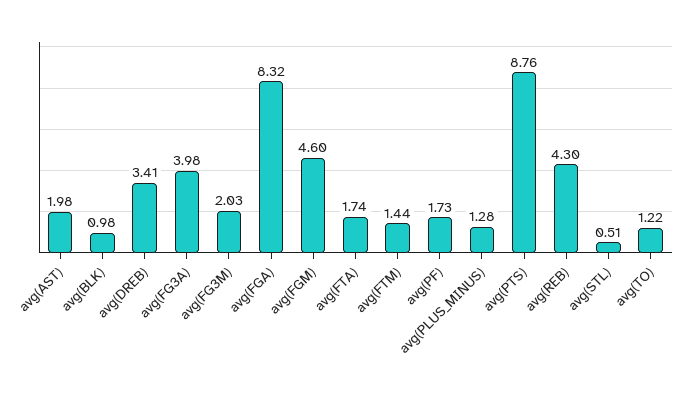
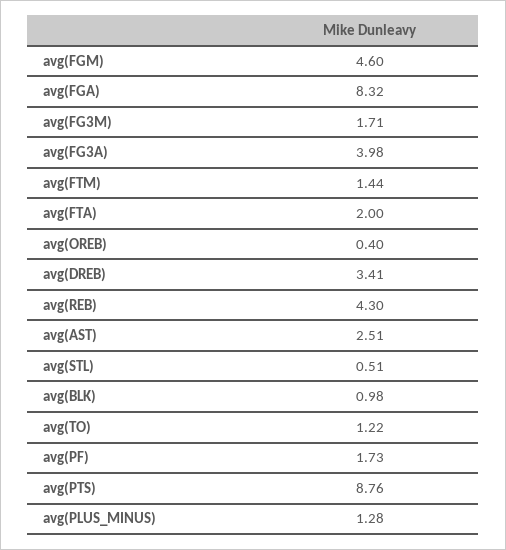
  {
-   "avg(AST)": 1.98,
+   "avg(AST)": 2.51,
    "avg(BLK)": 0.98,
    "avg(DREB)": 3.41,
    "avg(FG3A)": 3.98,
-   "avg(FG3M)": 2.03,
+   "avg(FG3M)": 1.71,
    "avg(FGA)": 8.32,
    "avg(FGM)": 4.6,
-   "avg(FTA)": 1.74,
+   "avg(FTA)": 2,
    "avg(FTM)": 1.44,
    "avg(PF)": 1.73,
    "avg(PLUS_MINUS)": 1.28,
    "avg(PTS)": 8.76,
    "avg(REB)": 4.3,
    "avg(STL)": 0.51,
-   "avg(TO)": 1.22
+   "avg(TO)": 1.22,
+   "avg(OREB)": 0.4
  }

